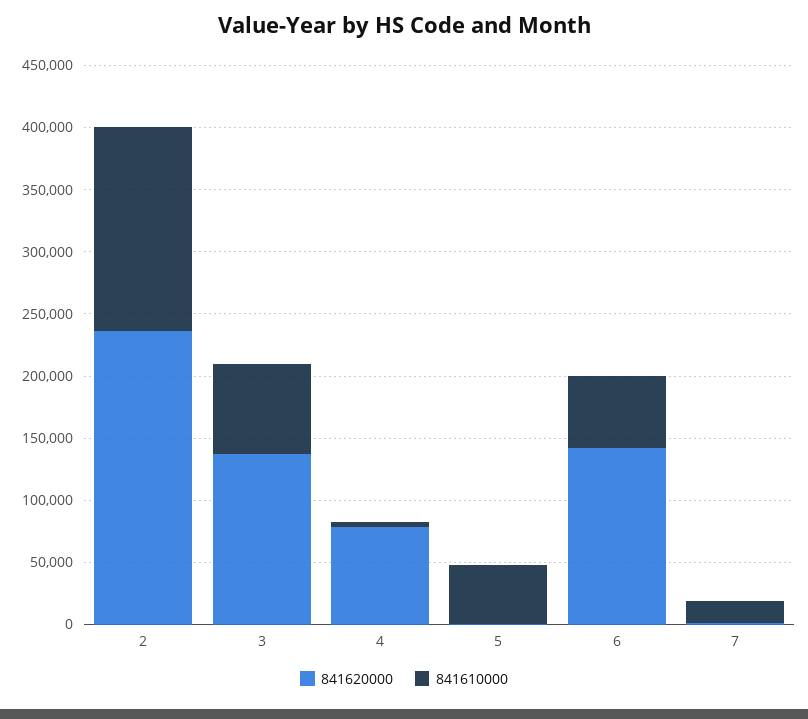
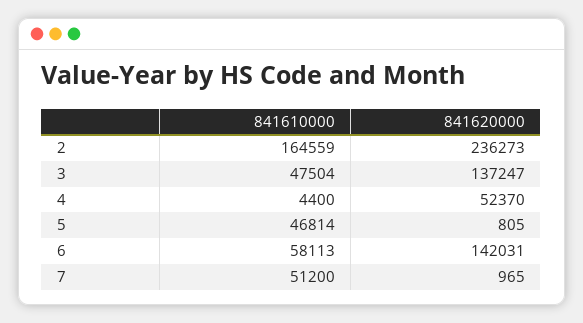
  {
    "841620000": {
      "2": 236273,
      "3": 137247,
-     "4": 80000,
+     "4": 52370,
      "5": 805,
      "6": 142031,
      "7": 965
    },
    "841610000": {
      "2": 164559,
-     "3": 70000,
+     "3": 47504,
      "4": 4400,
      "5": 46814,
      "6": 58113,
-     "7": 20000
+     "7": 51200
    }
  }

